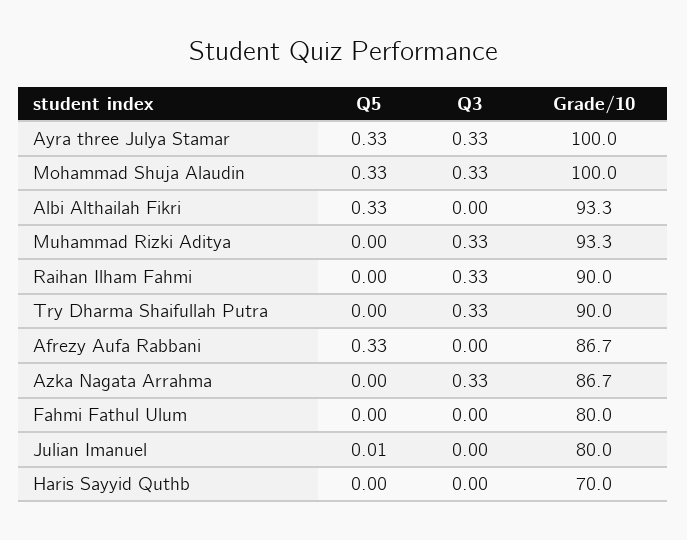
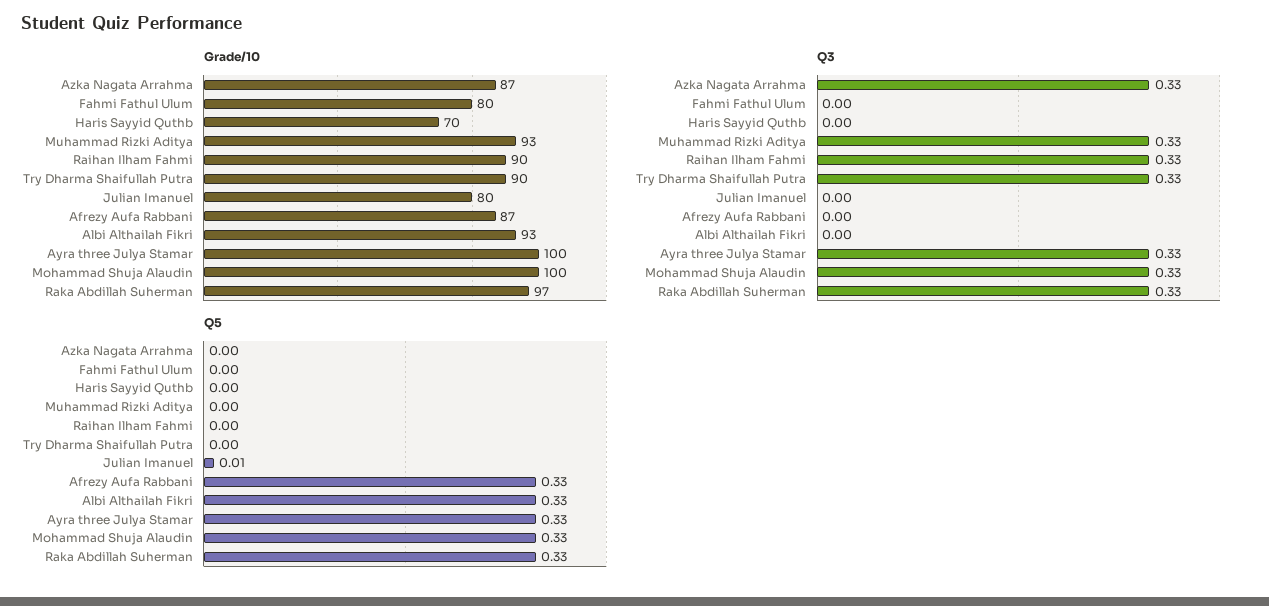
  {
    "Q5": {
      "Ayra three Julya Stamar": 0.33,
      "Mohammad Shuja Alaudin": 0.33,
      "Albi Althailah Fikri": 0.33,
      "Muhammad Rizki Aditya": 0,
      "Raihan Ilham Fahmi": 0,
      "Try Dharma Shaifullah Putra": 0,
      "Afrezy Aufa Rabbani": 0.33,
      "Azka Nagata Arrahma": 0,
      "Fahmi Fathul Ulum": 0,
      "Julian Imanuel": 0.01,
-     "Haris Sayyid Quthb": 0
+     "Haris Sayyid Quthb": 0,
+     "Raka Abdillah Suherman": 0.33
    },
    "Q3": {
      "Ayra three Julya Stamar": 0.33,
      "Mohammad Shuja Alaudin": 0.33,
      "Albi Althailah Fikri": 0,
      "Muhammad Rizki Aditya": 0.33,
      "Raihan Ilham Fahmi": 0.33,
      "Try Dharma Shaifullah Putra": 0.33,
      "Afrezy Aufa Rabbani": 0,
      "Azka Nagata Arrahma": 0.33,
      "Fahmi Fathul Ulum": 0,
      "Julian Imanuel": 0,
-     "Haris Sayyid Quthb": 0
+     "Haris Sayyid Quthb": 0,
+     "Raka Abdillah Suherman": 0.33
    },
    "Grade/10": {
      "Ayra three Julya Stamar": 100,
      "Mohammad Shuja Alaudin": 100,
      "Albi Althailah Fikri": 93.3,
      "Muhammad Rizki Aditya": 93.3,
      "Raihan Ilham Fahmi": 90,
      "Try Dharma Shaifullah Putra": 90,
      "Afrezy Aufa Rabbani": 86.7,
      "Azka Nagata Arrahma": 86.7,
      "Fahmi Fathul Ulum": 80,
      "Julian Imanuel": 80,
-     "Haris Sayyid Quthb": 70
+     "Haris Sayyid Quthb": 70,
+     "Raka Abdillah Suherman": 97
    }
  }

